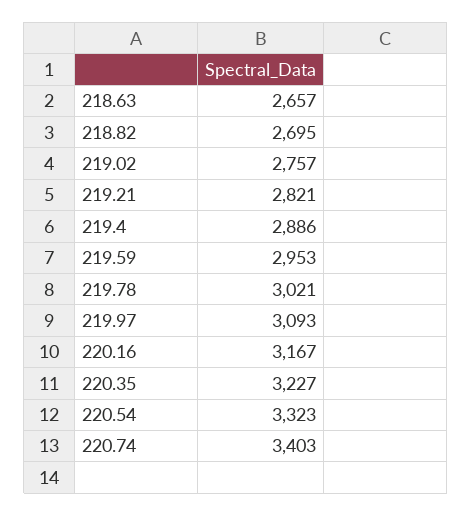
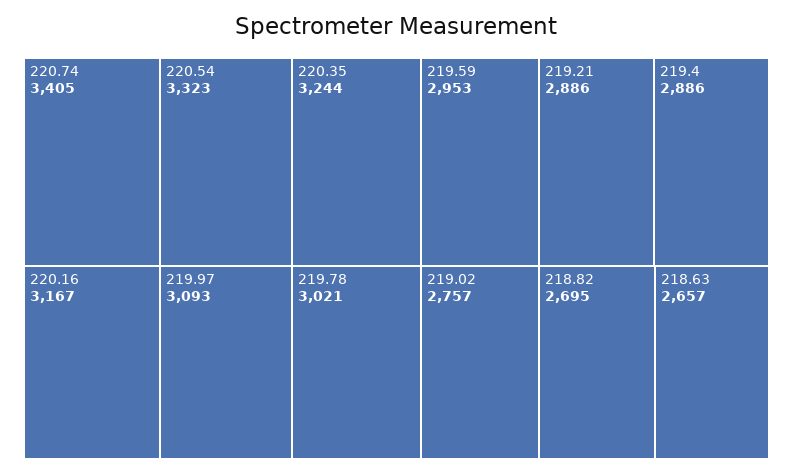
  {
    "218.63": 2657,
    "218.82": 2695,
    "219.02": 2757,
-   "219.21": 2821,
+   "219.21": 2886,
    "219.4": 2886,
    "219.59": 2953,
    "219.78": 3021,
    "219.97": 3093,
    "220.16": 3167,
-   "220.35": 3227,
+   "220.35": 3244,
    "220.54": 3323,
-   "220.74": 3403
+   "220.74": 3405
  }

